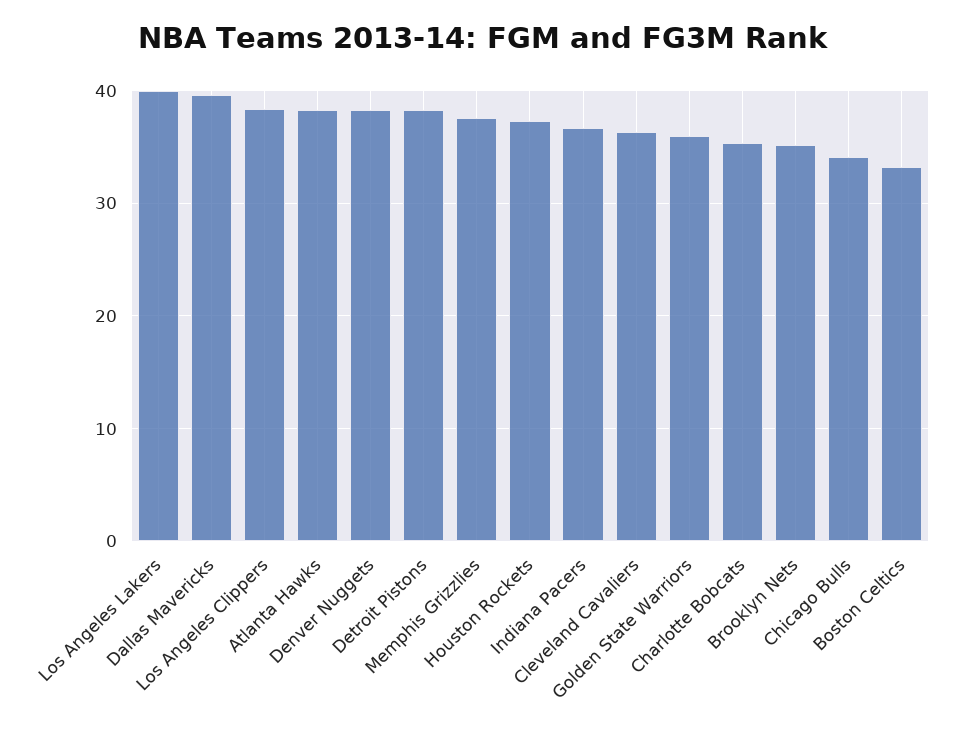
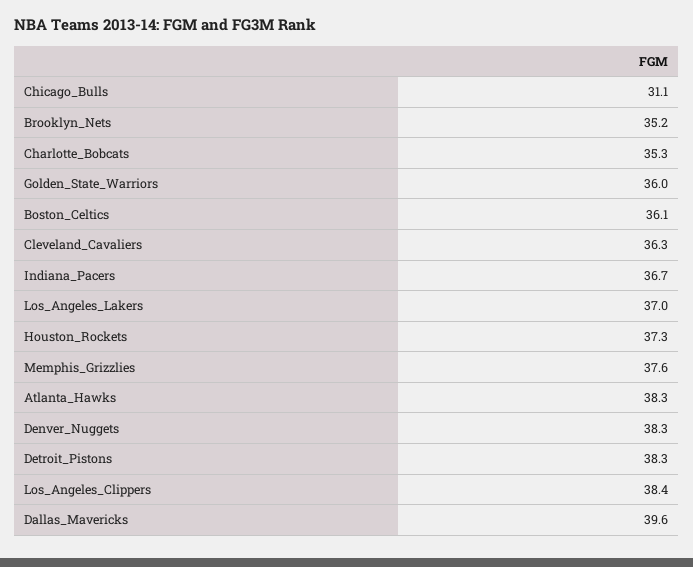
  {
-   "Los Angeles Lakers": 40,
+   "Los Angeles Lakers": 37,
    "Dallas Mavericks": 39.6,
    "Los Angeles Clippers": 38.4,
    "Atlanta Hawks": 38.3,
    "Denver Nuggets": 38.3,
    "Detroit Pistons": 38.3,
    "Memphis Grizzlies": 37.6,
    "Houston Rockets": 37.3,
    "Indiana Pacers": 36.7,
    "Cleveland Cavaliers": 36.3,
    "Golden State Warriors": 36,
    "Charlotte Bobcats": 35.3,
    "Brooklyn Nets": 35.2,
-   "Chicago Bulls": 34,
+   "Chicago Bulls": 31.1,
-   "Boston Celtics": 33
+   "Boston Celtics": 36.1
  }

